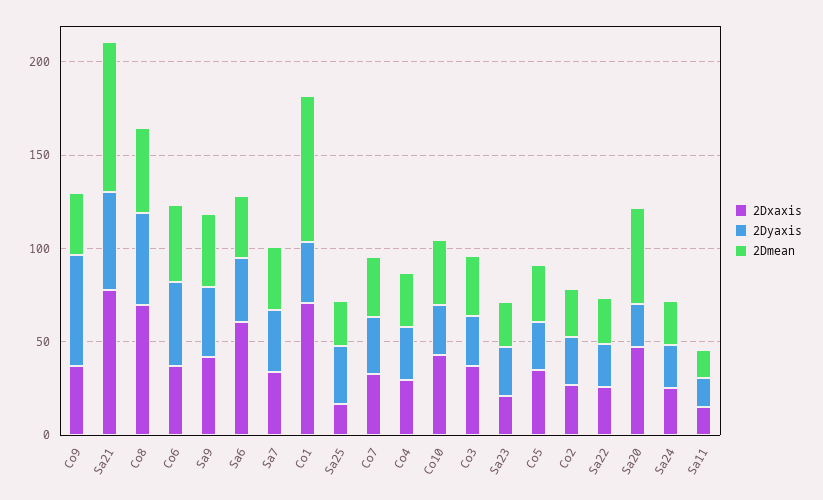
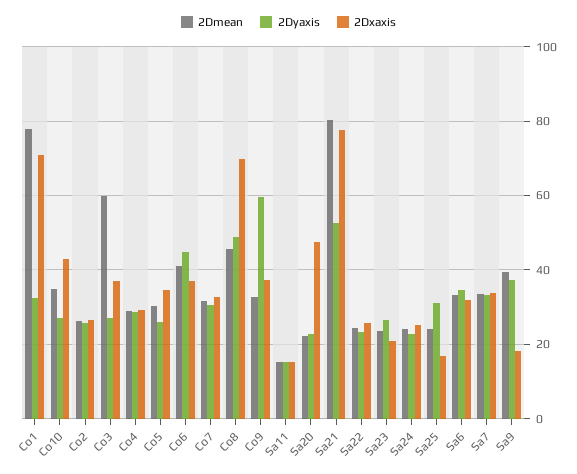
  {
    "2Dxaxis": {
      "Co9": 38,
      "Sa21": 78,
      "Co8": 70,
      "Co6": 38,
-     "Sa9": 40,
+     "Sa9": 18,
-     "Sa6": 60,
+     "Sa6": 32,
      "Sa7": 34,
      "Co1": 70,
      "Sa25": 16,
      "Co7": 32,
      "Co4": 30,
      "Co10": 42,
      "Co3": 36,
      "Sa23": 20,
      "Co5": 34,
      "Co2": 26,
      "Sa22": 26,
      "Sa20": 48,
      "Sa24": 26,
      "Sa11": 16
    },
    "2Dyaxis": {
      "Co9": 60,
      "Sa21": 52,
      "Co8": 48,
      "Co6": 44,
      "Sa9": 38,
      "Sa6": 34,
      "Sa7": 34,
      "Co1": 32,
      "Sa25": 32,
      "Co7": 30,
      "Co4": 28,
      "Co10": 26,
      "Co3": 26,
      "Sa23": 26,
      "Co5": 26,
      "Co2": 26,
      "Sa22": 24,
      "Sa20": 22,
      "Sa24": 22,
      "Sa11": 16
    },
    "2Dmean": {
      "Co9": 32,
      "Sa21": 80,
      "Co8": 46,
      "Co6": 42,
      "Sa9": 40,
      "Sa6": 34,
      "Sa7": 34,
      "Co1": 78,
      "Sa25": 24,
      "Co7": 32,
      "Co4": 30,
      "Co10": 34,
-     "Co3": 30,
+     "Co3": 60,
      "Sa23": 24,
      "Co5": 30,
      "Co2": 26,
      "Sa22": 24,
-     "Sa20": 50,
+     "Sa20": 22,
      "Sa24": 24,
      "Sa11": 16
    }
  }

